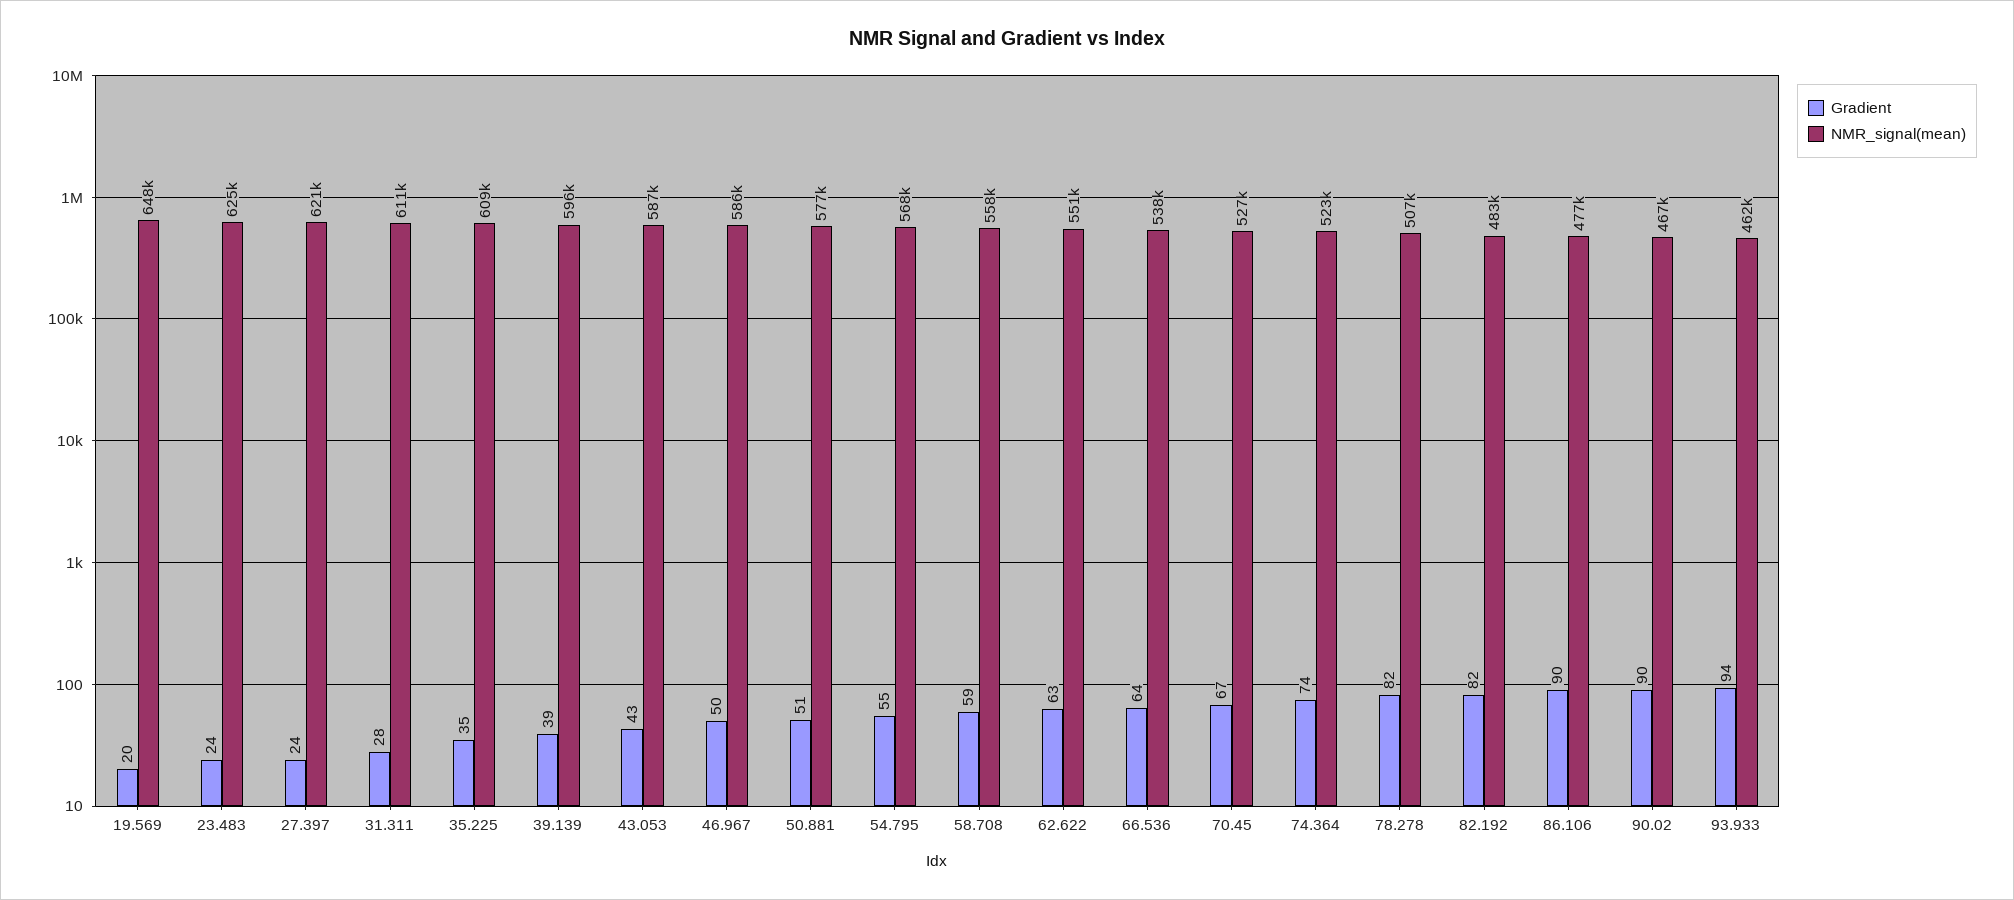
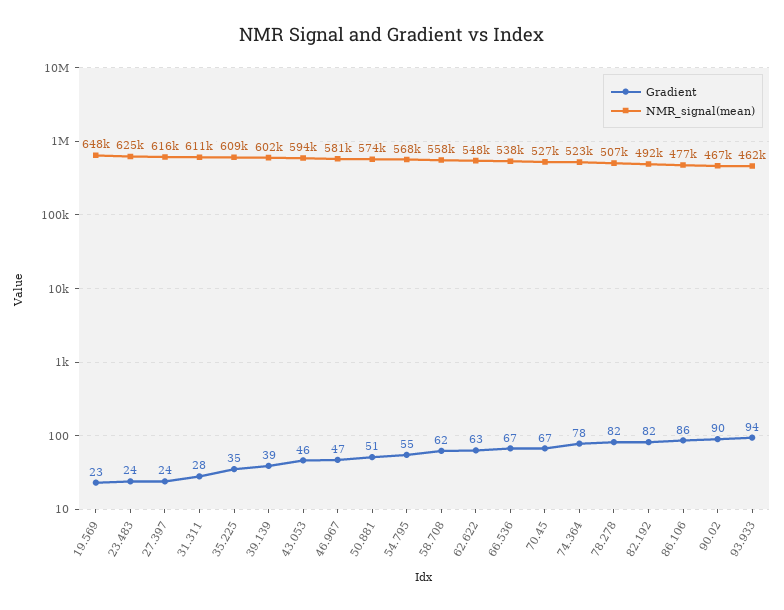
  {
    "Gradient": {
-     "19.569": 20,
+     "19.569": 23,
      "23.483": 24,
      "27.397": 24,
      "31.311": 28,
      "35.225": 35,
      "39.139": 39,
-     "43.053": 43,
+     "43.053": 46,
-     "46.967": 50,
+     "46.967": 47,
      "50.881": 51,
      "54.795": 55,
-     "58.708": 59,
+     "58.708": 62,
      "62.622": 63,
-     "66.536": 64,
+     "66.536": 67,
      "70.45": 67,
-     "74.364": 74,
+     "74.364": 78,
      "78.278": 82,
      "82.192": 82,
-     "86.106": 90,
+     "86.106": 86,
      "90.02": 90,
      "93.933": 94
    },
    "NMR_signal(mean)": {
      "19.569": 648000,
      "23.483": 625000,
-     "27.397": 621000,
+     "27.397": 616000,
      "31.311": 611000,
      "35.225": 609000,
-     "39.139": 596000,
+     "39.139": 602000,
-     "43.053": 587000,
+     "43.053": 594000,
-     "46.967": 586000,
+     "46.967": 581000,
-     "50.881": 577000,
+     "50.881": 574000,
      "54.795": 568000,
      "58.708": 558000,
-     "62.622": 551000,
+     "62.622": 548000,
      "66.536": 538000,
      "70.45": 527000,
      "74.364": 523000,
      "78.278": 507000,
-     "82.192": 483000,
+     "82.192": 492000,
      "86.106": 477000,
      "90.02": 467000,
      "93.933": 462000
    }
  }

